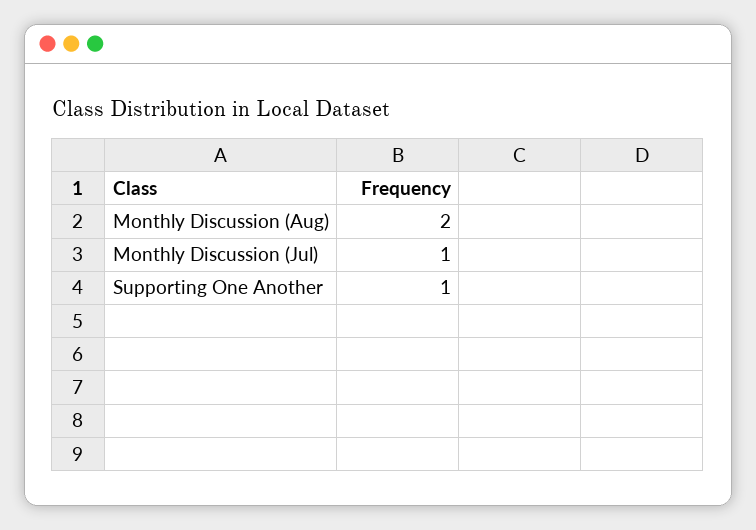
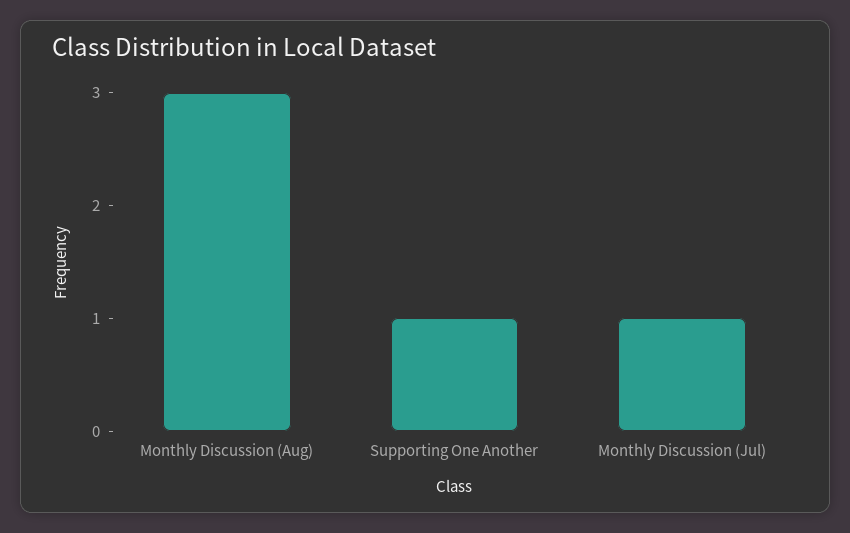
  {
-   "Monthly Discussion (Aug)": 2,
+   "Monthly Discussion (Aug)": 3,
    "Monthly Discussion (Jul)": 1,
    "Supporting One Another": 1
  }

